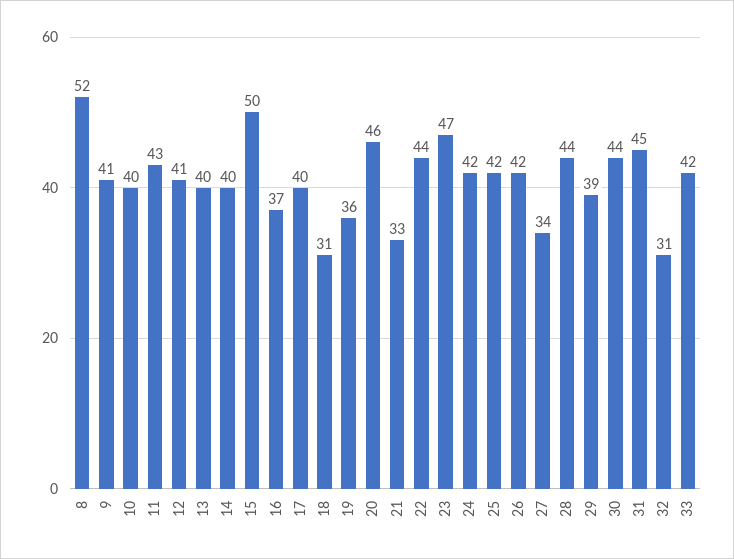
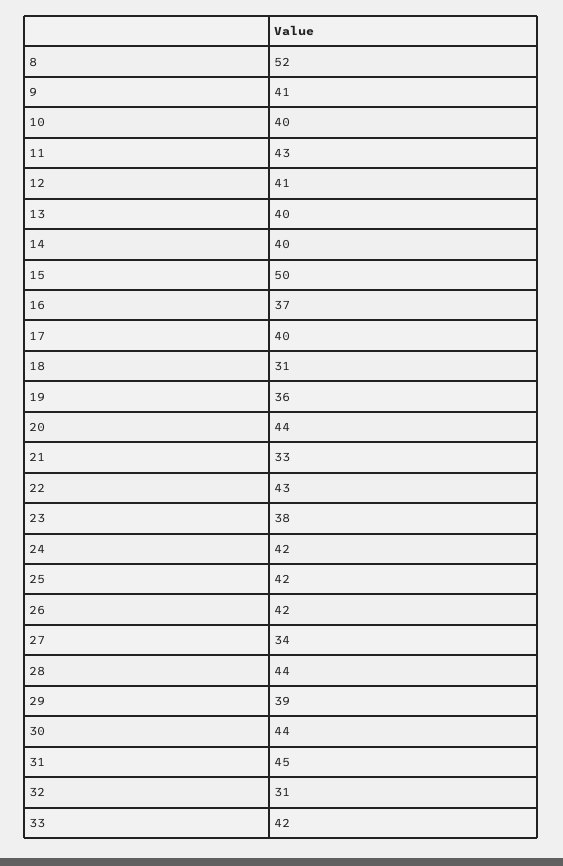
  {
    "8": 52,
    "9": 41,
    "10": 40,
    "11": 43,
    "12": 41,
    "13": 40,
    "14": 40,
    "15": 50,
    "16": 37,
    "17": 40,
    "18": 31,
    "19": 36,
-   "20": 46,
+   "20": 44,
    "21": 33,
-   "22": 44,
+   "22": 43,
-   "23": 47,
+   "23": 38,
    "24": 42,
    "25": 42,
    "26": 42,
    "27": 34,
    "28": 44,
    "29": 39,
    "30": 44,
    "31": 45,
    "32": 31,
    "33": 42
  }

